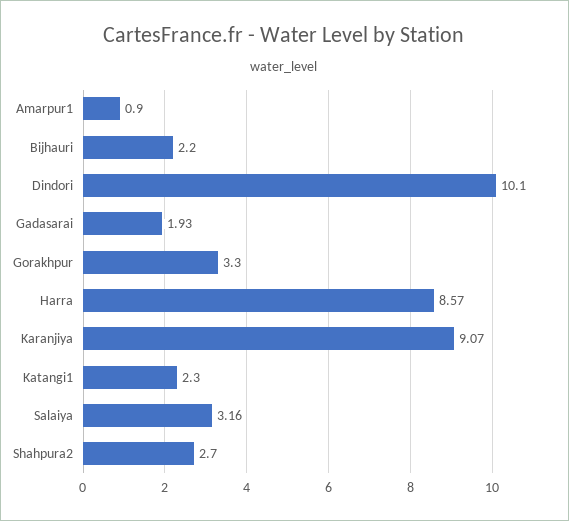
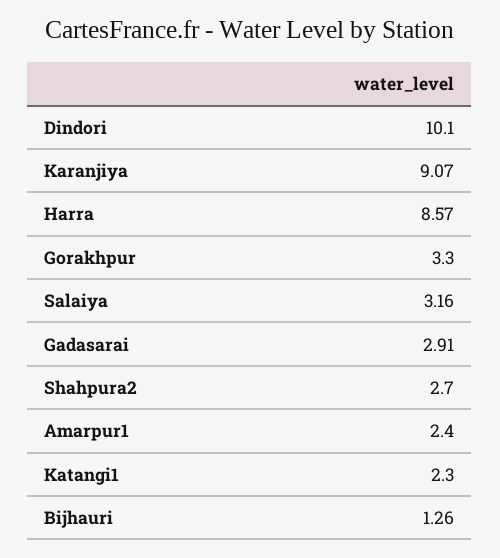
  {
-   "Amarpur1": 0.9,
+   "Amarpur1": 2.4,
-   "Bijhauri": 2.2,
+   "Bijhauri": 1.26,
    "Dindori": 10.1,
-   "Gadasarai": 1.93,
+   "Gadasarai": 2.91,
    "Gorakhpur": 3.3,
    "Harra": 8.57,
    "Karanjiya": 9.07,
    "Katangi1": 2.3,
    "Salaiya": 3.16,
    "Shahpura2": 2.7
  }

